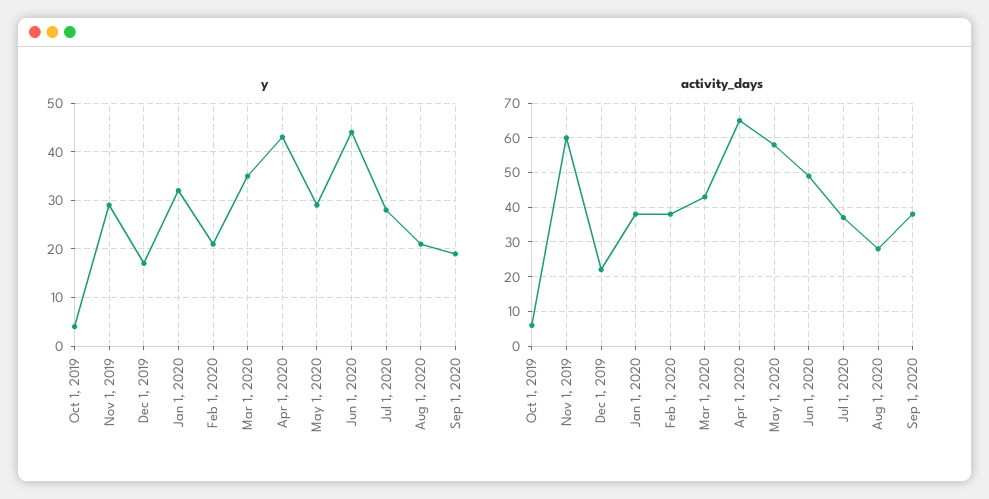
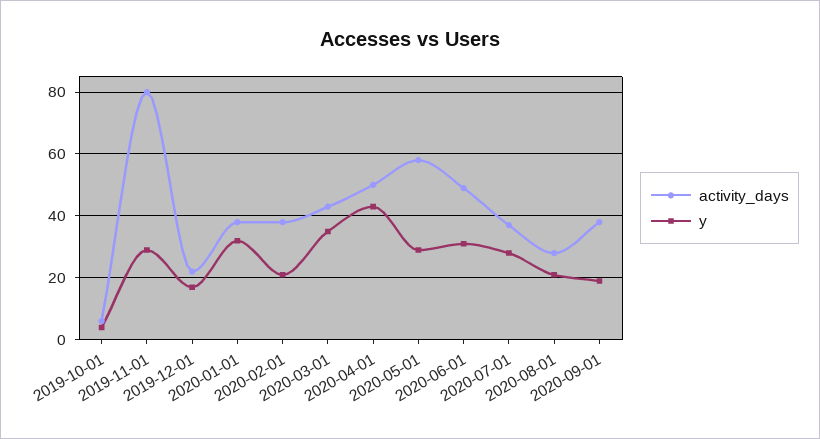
  {
    "y": {
      "Oct 1, 2019": 5,
      "Nov 1, 2019": 30,
      "Dec 1, 2019": 15,
      "Jan 1, 2020": 30,
      "Feb 1, 2020": 20,
      "Mar 1, 2020": 35,
      "Apr 1, 2020": 45,
      "May 1, 2020": 30,
-     "Jun 1, 2020": 45,
+     "Jun 1, 2020": 30,
      "Jul 1, 2020": 30,
      "Aug 1, 2020": 20,
      "Sep 1, 2020": 20
    },
    "activity_days": {
      "Oct 1, 2019": 5,
-     "Nov 1, 2019": 60,
+     "Nov 1, 2019": 80,
      "Dec 1, 2019": 20,
      "Jan 1, 2020": 40,
      "Feb 1, 2020": 40,
      "Mar 1, 2020": 45,
-     "Apr 1, 2020": 65,
+     "Apr 1, 2020": 50,
      "May 1, 2020": 60,
      "Jun 1, 2020": 50,
      "Jul 1, 2020": 35,
      "Aug 1, 2020": 30,
      "Sep 1, 2020": 40
    }
  }

